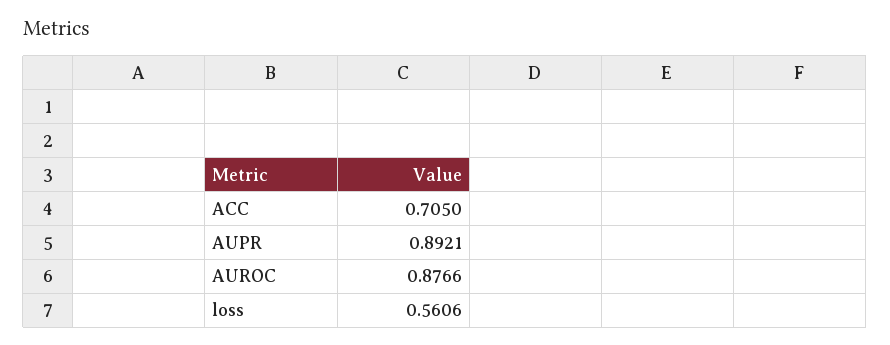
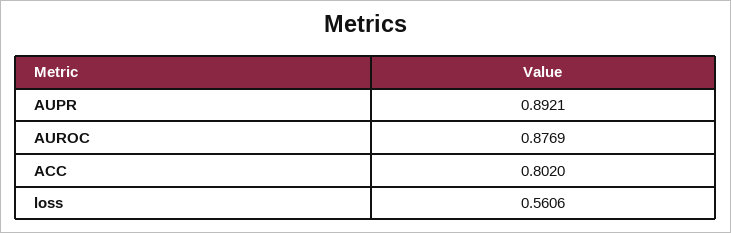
  {
-   "ACC": 0.705,
+   "ACC": 0.802,
    "AUPR": 0.8921,
-   "AUROC": 0.8766,
+   "AUROC": 0.8769,
    "loss": 0.5606
  }

